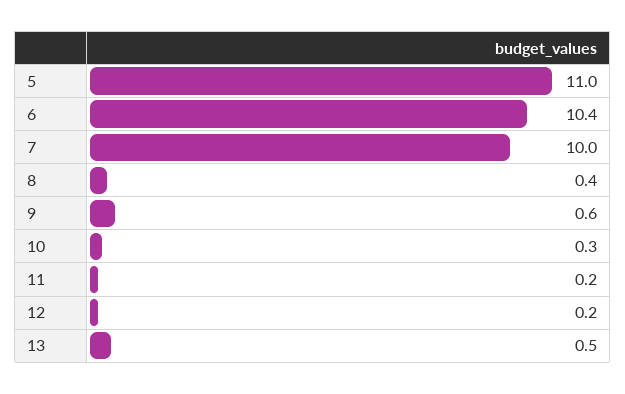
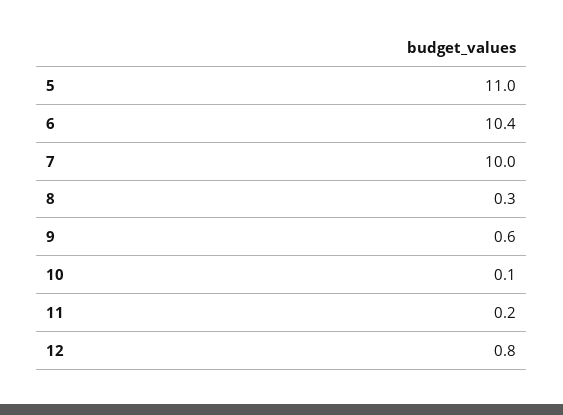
  {
    "5": 11,
    "6": 10.4,
    "7": 10,
-   "8": 0.4,
+   "8": 0.3,
    "9": 0.6,
-   "10": 0.3,
+   "10": 0.1,
    "11": 0.2,
-   "12": 0.2,
+   "12": 0.8
-   "13": 0.5
  }

